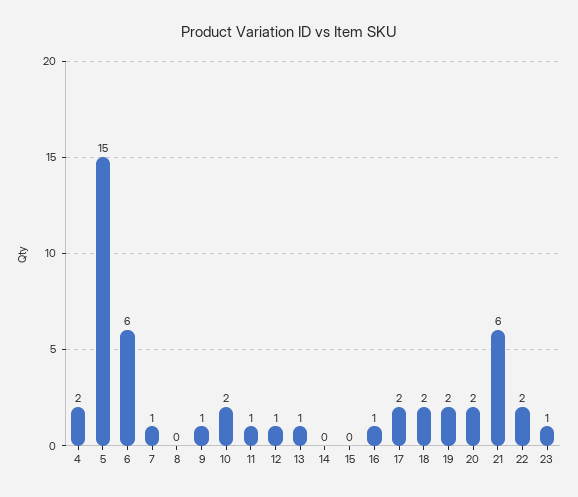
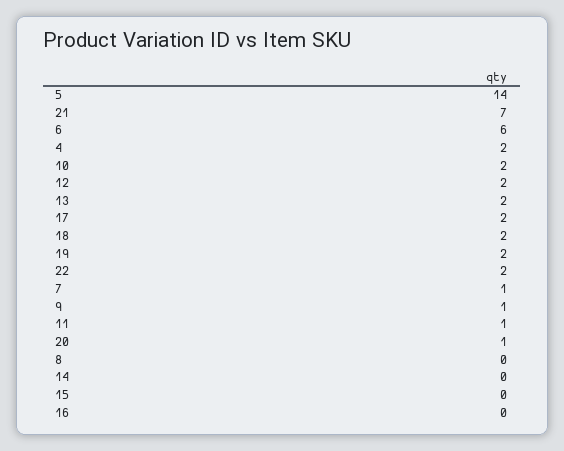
  {
    "4": 2,
-   "5": 15,
+   "5": 14,
    "6": 6,
    "7": 1,
    "8": 0,
    "9": 1,
    "10": 2,
    "11": 1,
-   "12": 1,
+   "12": 2,
-   "13": 1,
+   "13": 2,
    "14": 0,
    "15": 0,
-   "16": 1,
+   "16": 0,
    "17": 2,
    "18": 2,
    "19": 2,
-   "20": 2,
+   "20": 1,
-   "21": 6,
+   "21": 7,
-   "22": 2,
+   "22": 2
-   "23": 1
  }

